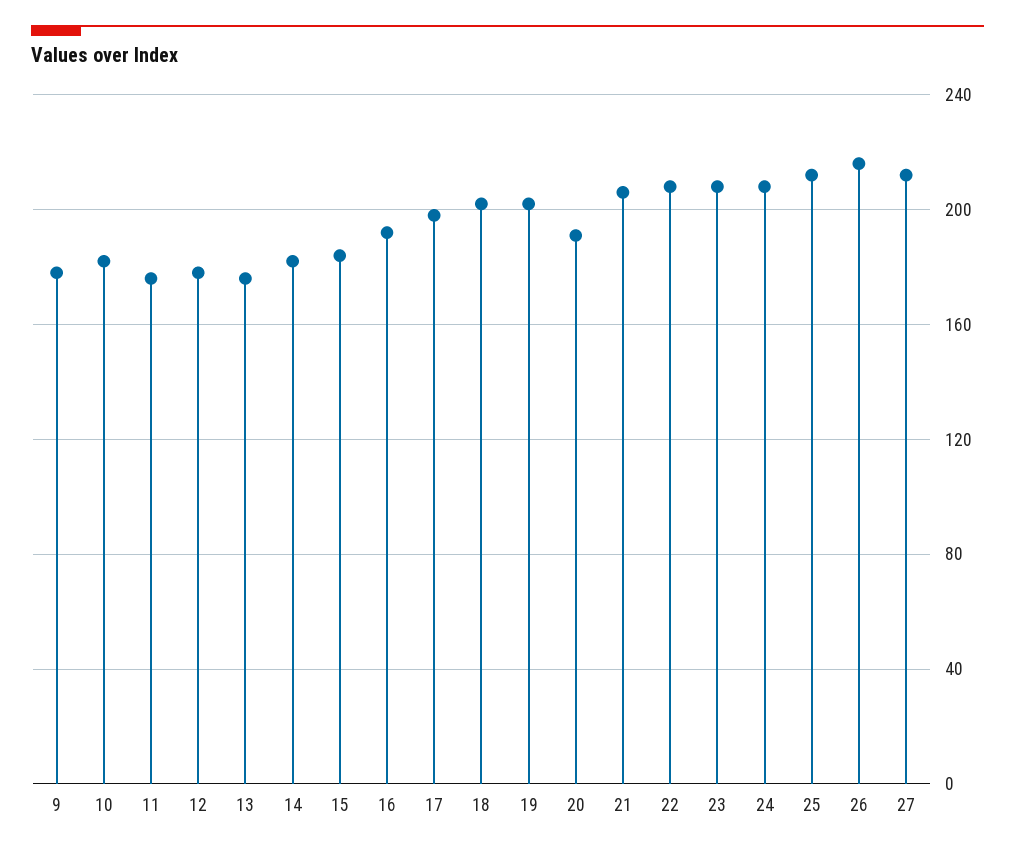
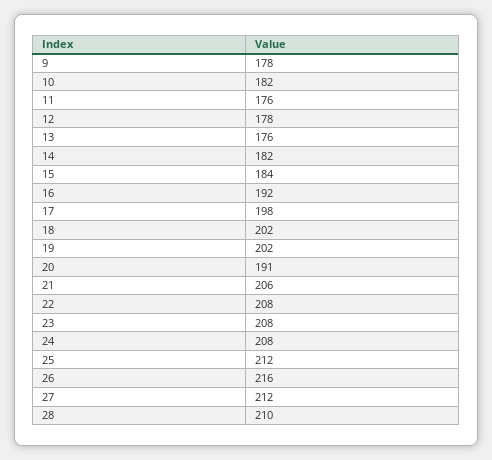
  {
    "9": 178,
    "10": 182,
    "11": 176,
    "12": 178,
    "13": 176,
    "14": 182,
    "15": 184,
    "16": 192,
    "17": 198,
    "18": 202,
    "19": 202,
    "20": 191,
    "21": 206,
    "22": 208,
    "23": 208,
    "24": 208,
    "25": 212,
    "26": 216,
-   "27": 212
+   "27": 212,
+   "28": 210
  }

